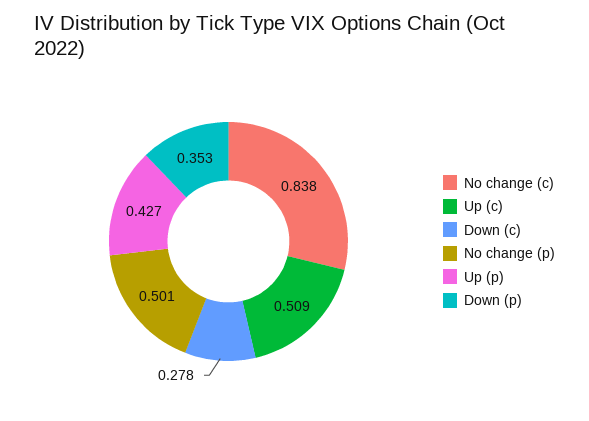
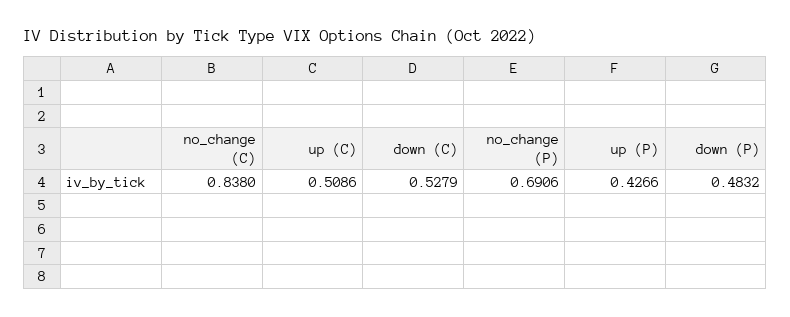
  {
    "No change (c)": 0.838,
    "Up (c)": 0.5086,
-   "Down (c)": 0.278,
+   "Down (c)": 0.5279,
-   "No change (p)": 0.501,
+   "No change (p)": 0.6906,
    "Up (p)": 0.4266,
-   "Down (p)": 0.353
+   "Down (p)": 0.4832
  }

